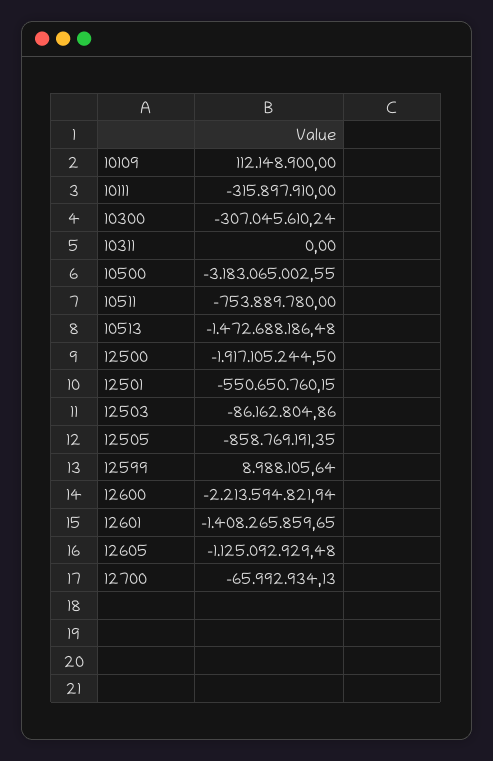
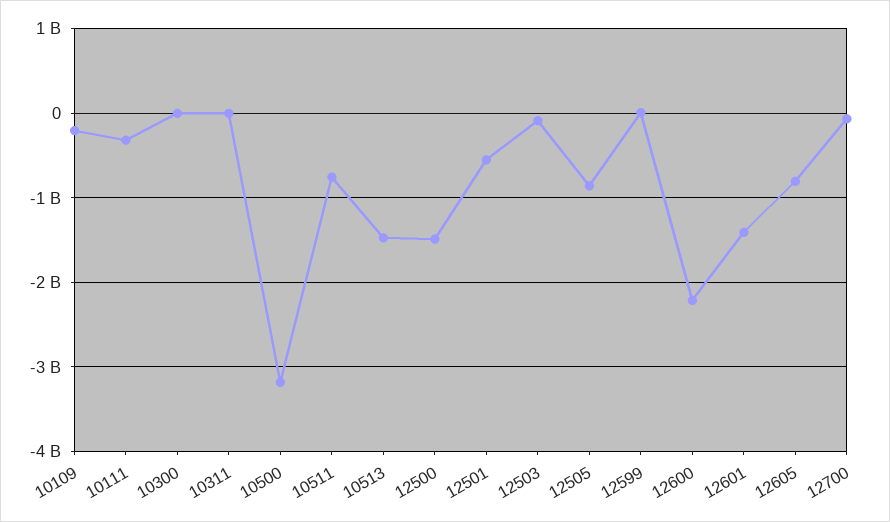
  {
-   "10109": 112148900,
+   "10109": -200000000,
    "10111": -315897910,
-   "10300": -307045610.24,
+   "10300": 0,
    "10311": 0,
    "10500": -3183065002.55,
    "10511": -753889780,
    "10513": -1472688186.48,
-   "12500": -1917105244.5,
+   "12500": -1500000000,
    "12501": -550650760.15,
    "12503": -86162804.86,
    "12505": -858769191.35,
    "12599": 8988105.64,
    "12600": -2213594821.94,
    "12601": -1408265859.65,
-   "12605": -1125092929.48,
+   "12605": -800000000,
    "12700": -65992934.13
  }

